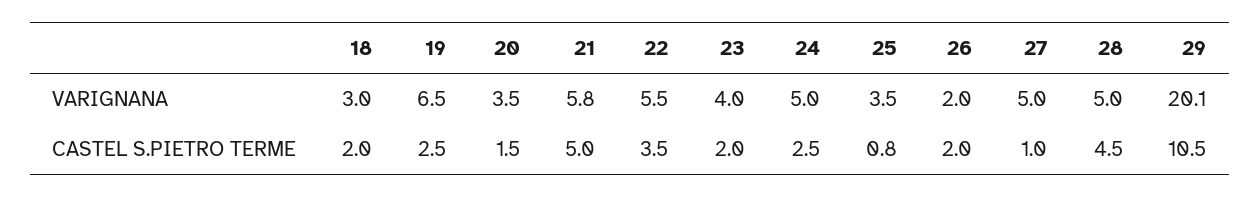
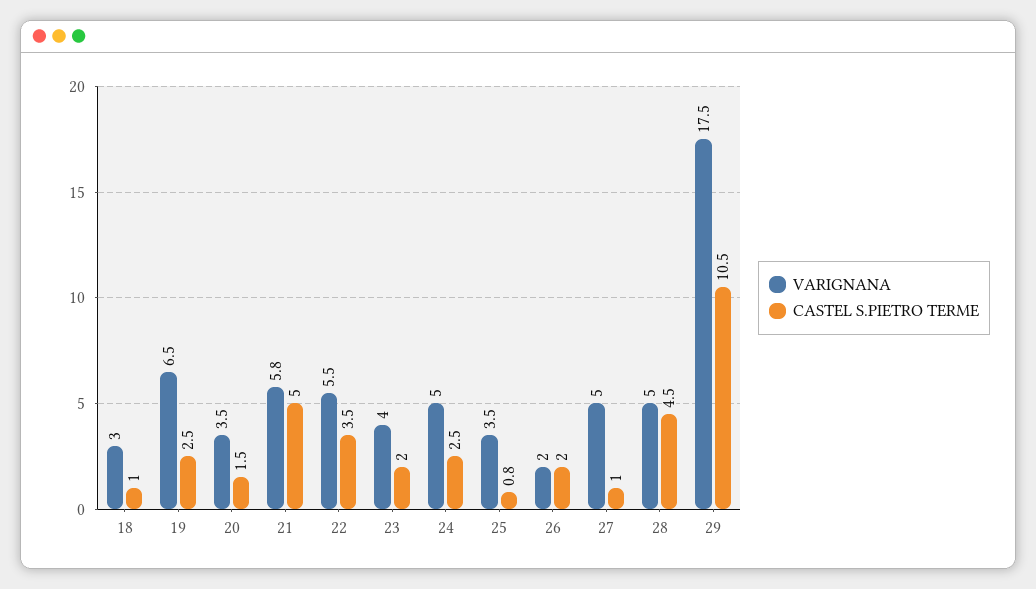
  {
    "VARIGNANA": {
      "18": 3,
      "19": 6.5,
      "20": 3.5,
      "21": 5.8,
      "22": 5.5,
      "23": 4,
      "24": 5,
      "25": 3.5,
      "26": 2,
      "27": 5,
      "28": 5,
-     "29": 20.1
+     "29": 17.5
    },
    "CASTEL S.PIETRO TERME": {
-     "18": 2,
+     "18": 1,
      "19": 2.5,
      "20": 1.5,
      "21": 5,
      "22": 3.5,
      "23": 2,
      "24": 2.5,
      "25": 0.8,
      "26": 2,
      "27": 1,
      "28": 4.5,
      "29": 10.5
    }
  }

